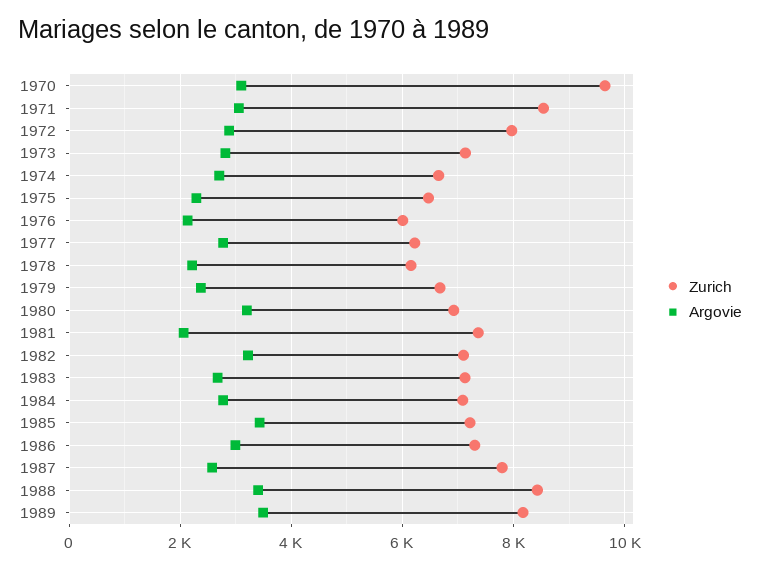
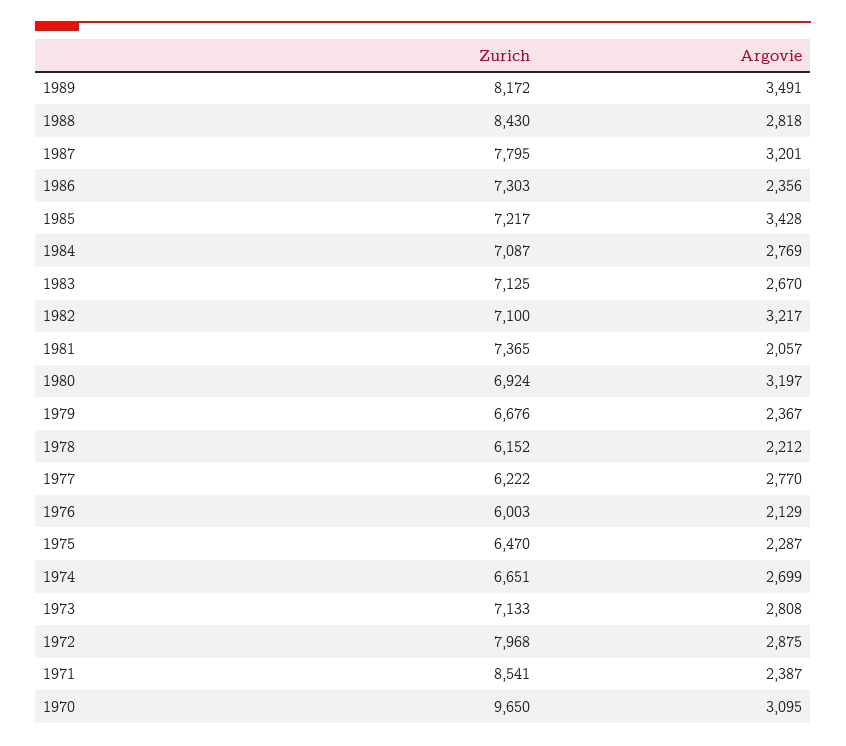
  {
    "Zurich": {
      "1970": 9650,
      "1971": 8541,
      "1972": 7968,
      "1973": 7133,
      "1974": 6651,
      "1975": 6470,
      "1976": 6003,
      "1977": 6222,
      "1978": 6152,
      "1979": 6676,
      "1980": 6924,
      "1981": 7365,
      "1982": 7100,
      "1983": 7125,
      "1984": 7087,
      "1985": 7217,
      "1986": 7303,
      "1987": 7795,
      "1988": 8430,
      "1989": 8172
    },
    "Argovie": {
      "1970": 3095,
-     "1971": 3000,
+     "1971": 2387,
      "1972": 2875,
      "1973": 2808,
      "1974": 2699,
      "1975": 2287,
      "1976": 2129,
      "1977": 2770,
      "1978": 2212,
      "1979": 2367,
      "1980": 3197,
      "1981": 2057,
      "1982": 3217,
      "1983": 2670,
      "1984": 2769,
      "1985": 3428,
-     "1986": 3000,
+     "1986": 2356,
-     "1987": 2600,
+     "1987": 3201,
-     "1988": 3400,
+     "1988": 2818,
      "1989": 3491
    }
  }

